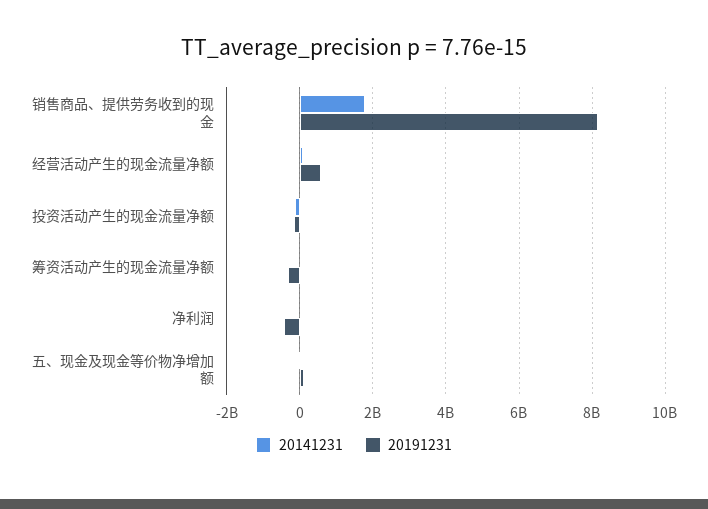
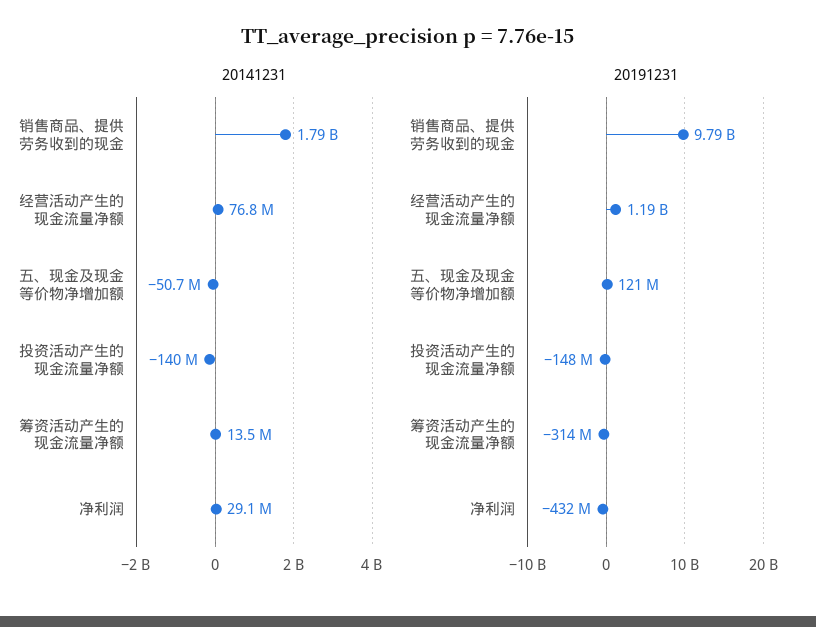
  {
    "20141231": {
      "销售商品、提供劳务收到的现金": 1790000000,
      "经营活动产生的现金流量净额": 76800000,
      "投资活动产生的现金流量净额": -140000000,
      "筹资活动产生的现金流量净额": 13500000,
      "净利润": 29100000,
      "五、现金及现金等价物净增加额": -50700000
    },
    "20191231": {
-     "销售商品、提供劳务收到的现金": 8200000000,
+     "销售商品、提供劳务收到的现金": 9790000000,
-     "经营活动产生的现金流量净额": 600000000,
+     "经营活动产生的现金流量净额": 1190000000,
      "投资活动产生的现金流量净额": -148000000,
      "筹资活动产生的现金流量净额": -314000000,
      "净利润": -432000000,
      "五、现金及现金等价物净增加额": 121000000
    }
  }

